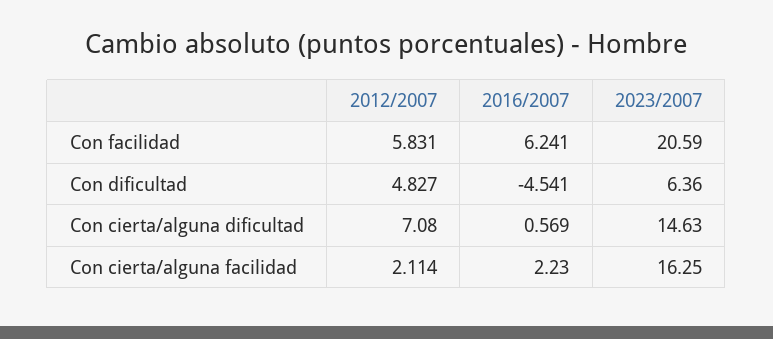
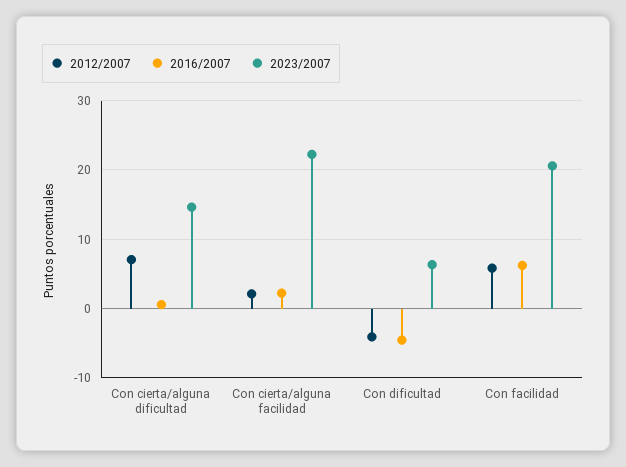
  {
    "2012/2007": {
      "Con facilidad": 5.831,
-     "Con dificultad": 4.827,
+     "Con dificultad": -4,
      "Con cierta/alguna dificultad": 7.08,
      "Con cierta/alguna facilidad": 2.114
    },
    "2016/2007": {
      "Con facilidad": 6.241,
      "Con dificultad": -4.541,
      "Con cierta/alguna dificultad": 0.569,
      "Con cierta/alguna facilidad": 2.23
    },
    "2023/2007": {
      "Con facilidad": 20.59,
      "Con dificultad": 6.36,
      "Con cierta/alguna dificultad": 14.63,
-     "Con cierta/alguna facilidad": 16.25
+     "Con cierta/alguna facilidad": 22
    }
  }

